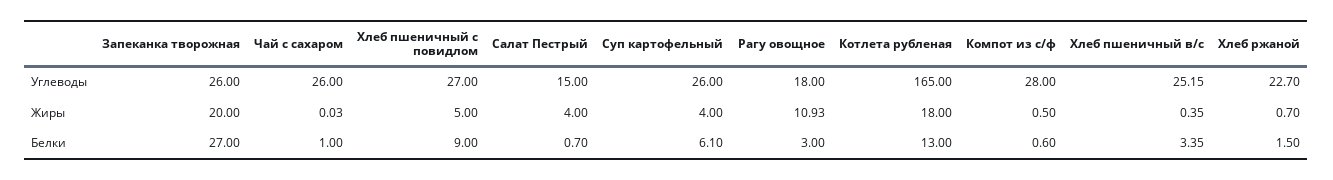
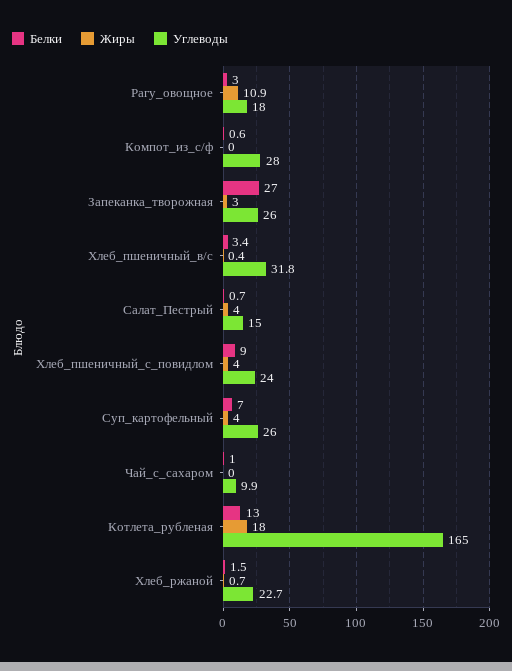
  {
    "Углеводы": {
      "Запеканка творожная": 26,
-     "Чай с сахаром": 26,
+     "Чай с сахаром": 9.9,
-     "Хлеб пшеничный с повидлом": 27,
+     "Хлеб пшеничный с повидлом": 24,
      "Салат Пестрый": 15,
      "Суп картофельный": 26,
      "Рагу овощное": 18,
      "Котлета рубленая": 165,
      "Компот из с/ф": 28,
-     "Хлеб пшеничный в/с": 25.15,
+     "Хлеб пшеничный в/с": 31.8,
      "Хлеб ржаной": 22.7
    },
    "Жиры": {
-     "Запеканка творожная": 20,
+     "Запеканка творожная": 3,
      "Чай с сахаром": 0.03,
-     "Хлеб пшеничный с повидлом": 5,
+     "Хлеб пшеничный с повидлом": 4,
      "Салат Пестрый": 4,
      "Суп картофельный": 4,
      "Рагу овощное": 10.93,
      "Котлета рубленая": 18,
-     "Компот из с/ф": 0.5,
+     "Компот из с/ф": 0,
      "Хлеб пшеничный в/с": 0.35,
      "Хлеб ржаной": 0.7
    },
    "Белки": {
      "Запеканка творожная": 27,
      "Чай с сахаром": 1,
      "Хлеб пшеничный с повидлом": 9,
      "Салат Пестрый": 0.7,
-     "Суп картофельный": 6.1,
+     "Суп картофельный": 7,
      "Рагу овощное": 3,
      "Котлета рубленая": 13,
      "Компот из с/ф": 0.6,
      "Хлеб пшеничный в/с": 3.35,
      "Хлеб ржаной": 1.5
    }
  }

